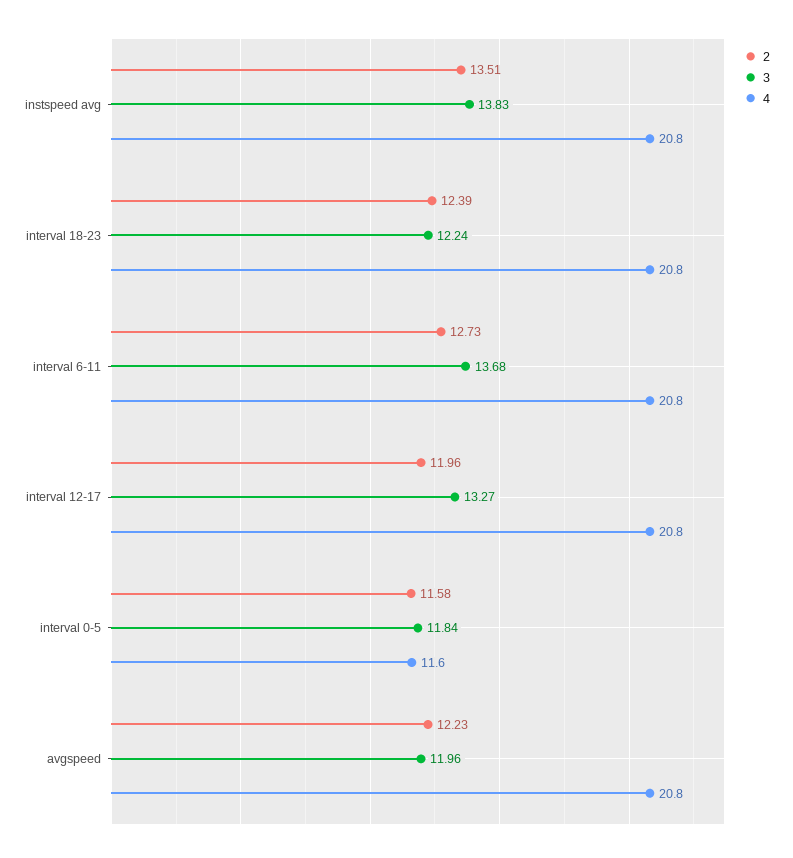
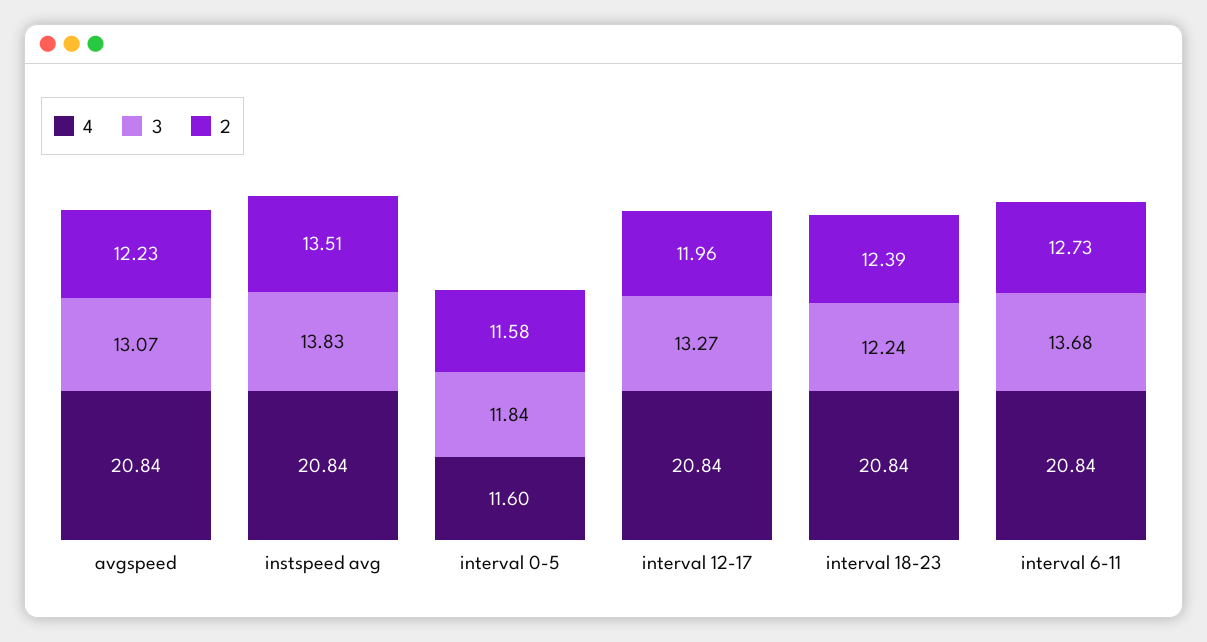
  {
    "2": {
      "instspeed avg": 13.51,
      "interval 18-23": 12.39,
      "interval 6-11": 12.73,
      "interval 12-17": 11.96,
      "interval 0-5": 11.58,
      "avgspeed": 12.23
    },
    "3": {
      "instspeed avg": 13.83,
      "interval 18-23": 12.24,
      "interval 6-11": 13.68,
      "interval 12-17": 13.27,
      "interval 0-5": 11.84,
-     "avgspeed": 11.96
+     "avgspeed": 13.07
    },
    "4": {
      "instspeed avg": 20.84,
      "interval 18-23": 20.84,
      "interval 6-11": 20.84,
      "interval 12-17": 20.84,
      "interval 0-5": 11.6,
      "avgspeed": 20.84
    }
  }

